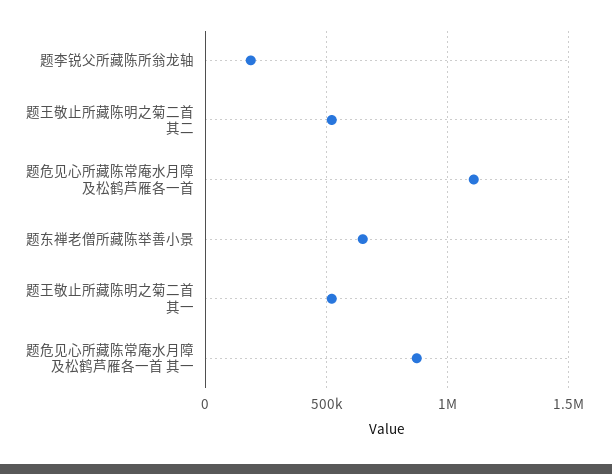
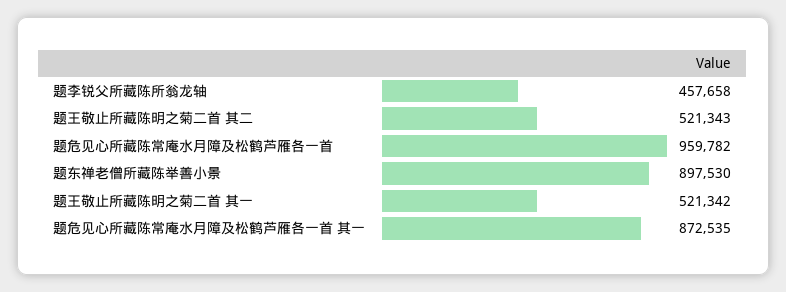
  {
-   "题李锐父所藏陈所翁龙轴": 200000,
+   "题李锐父所藏陈所翁龙轴": 457658,
    "题王敬止所藏陈明之菊二首 其二": 521343,
-   "题危见心所藏陈常庵水月障及松鹤芦雁各一首": 1100000,
+   "题危见心所藏陈常庵水月障及松鹤芦雁各一首": 959782,
-   "题东禅老僧所藏陈举善小景": 650000,
+   "题东禅老僧所藏陈举善小景": 897530,
    "题王敬止所藏陈明之菊二首 其一": 521342,
    "题危见心所藏陈常庵水月障及松鹤芦雁各一首 其一": 872535
  }

